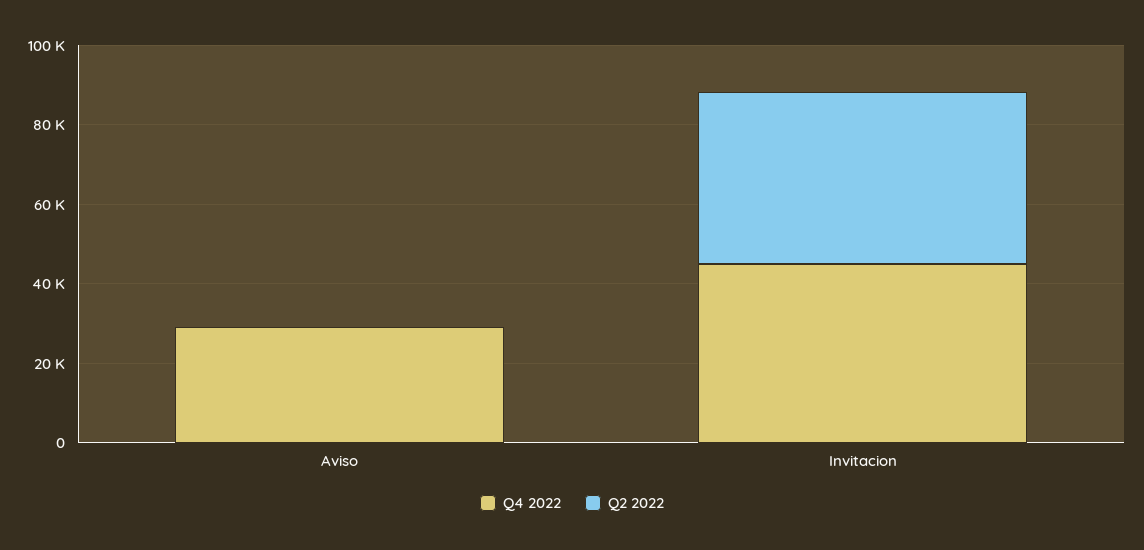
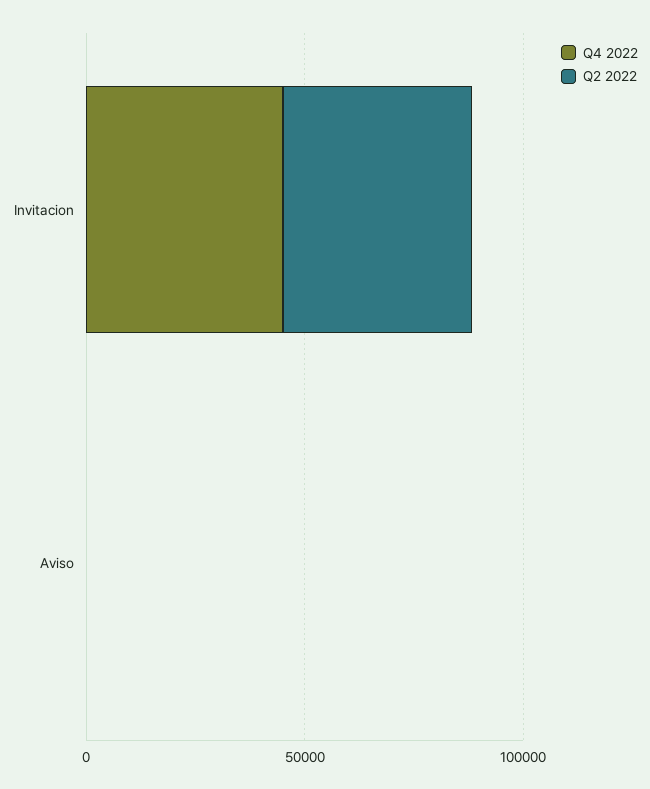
  {
    "Q4 2022": {
-     "Aviso": 30000,
+     "Aviso": 0,
      "Invitacion": 45000
    },
    "Q2 2022": {
      "Aviso": 0,
      "Invitacion": 45000
    }
  }

